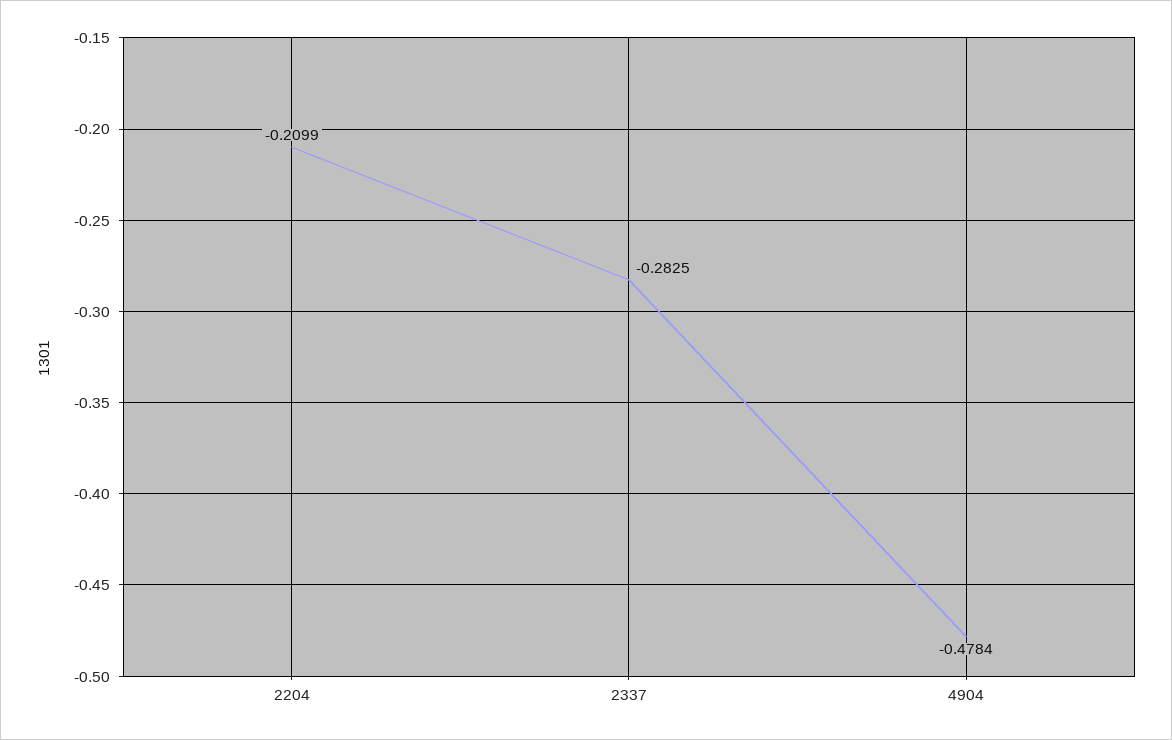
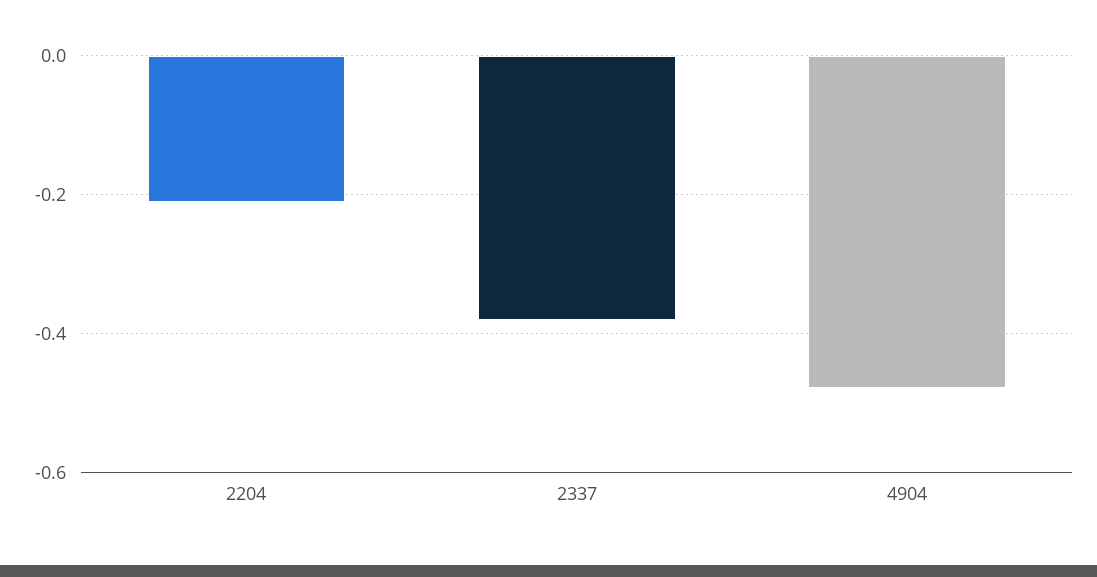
  {
    "2204": -0.2099,
-   "2337": -0.2825,
+   "2337": -0.38,
    "4904": -0.4784
  }

